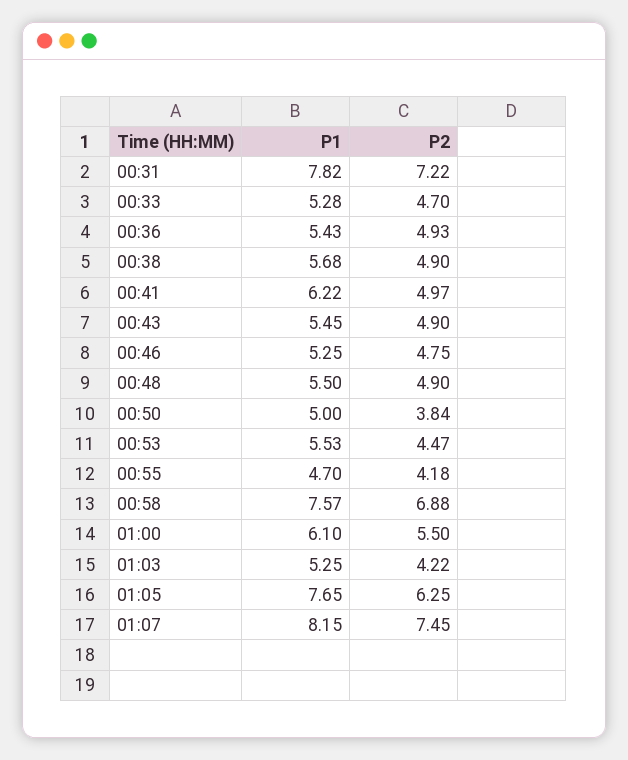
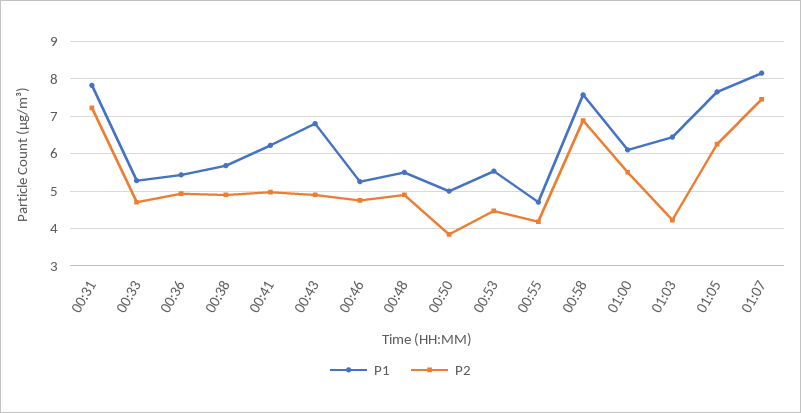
  {
    "P1": {
      "00:31": 7.82,
      "00:33": 5.28,
      "00:36": 5.43,
      "00:38": 5.68,
      "00:41": 6.22,
-     "00:43": 5.45,
+     "00:43": 6.8,
      "00:46": 5.25,
      "00:48": 5.5,
      "00:50": 5,
      "00:53": 5.53,
      "00:55": 4.7,
      "00:58": 7.57,
      "01:00": 6.1,
-     "01:03": 5.25,
+     "01:03": 6.4,
      "01:05": 7.65,
      "01:07": 8.15
    },
    "P2": {
      "00:31": 7.22,
      "00:33": 4.7,
      "00:36": 4.93,
      "00:38": 4.9,
      "00:41": 4.97,
      "00:43": 4.9,
      "00:46": 4.75,
      "00:48": 4.9,
      "00:50": 3.84,
      "00:53": 4.47,
      "00:55": 4.18,
      "00:58": 6.88,
      "01:00": 5.5,
      "01:03": 4.22,
      "01:05": 6.25,
      "01:07": 7.45
    }
  }

